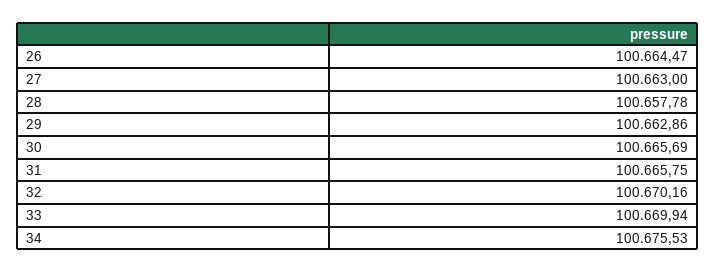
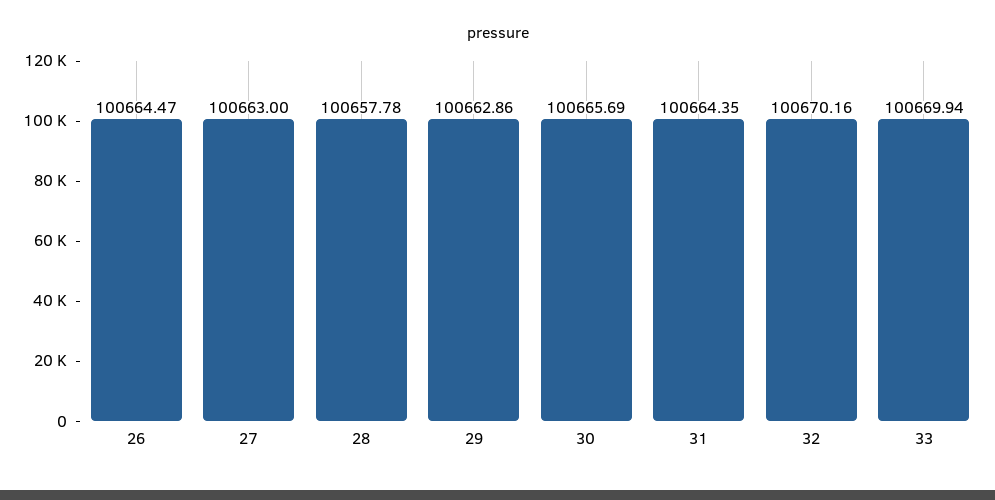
  {
    "26": 100664.47,
    "27": 100663,
    "28": 100657.78,
    "29": 100662.86,
    "30": 100665.69,
-   "31": 100665.75,
+   "31": 100664.35,
    "32": 100670.16,
-   "33": 100669.94,
+   "33": 100669.94
-   "34": 100675.53
  }

